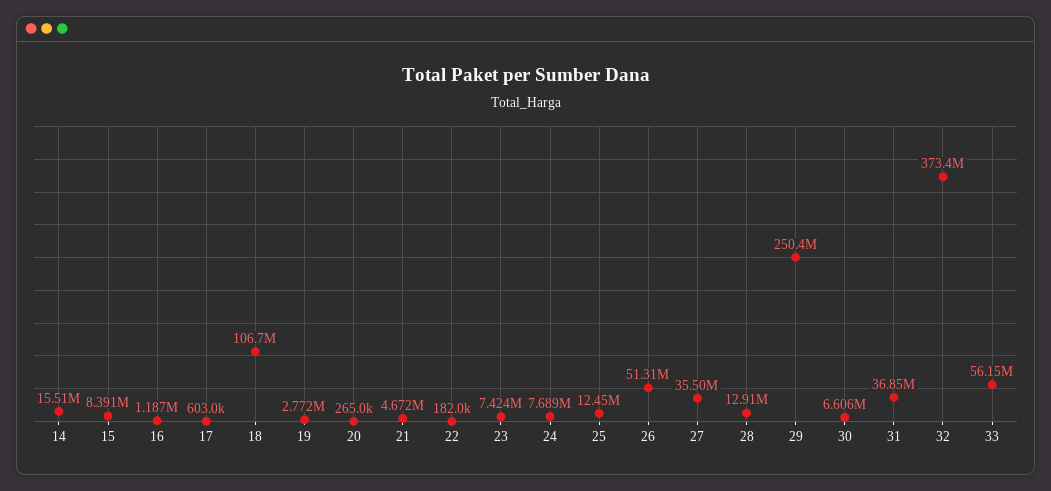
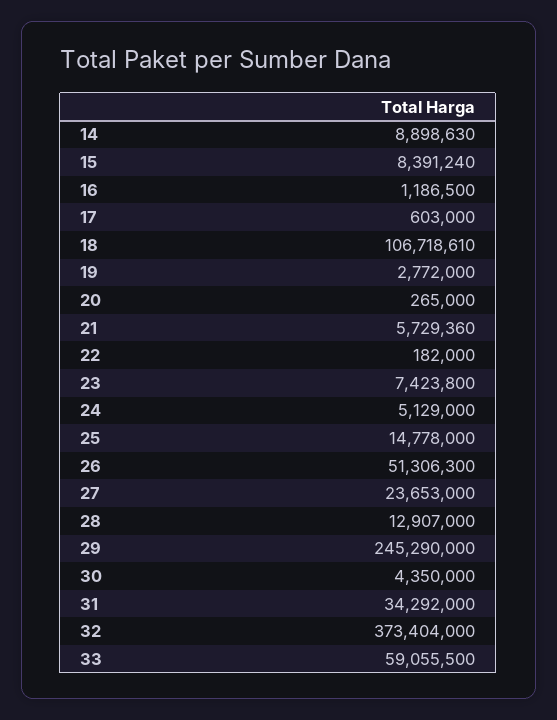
  {
-   "14": 15510000,
+   "14": 8898630,
    "15": 8391240,
    "16": 1186500,
    "17": 603000,
    "18": 106718610,
    "19": 2772000,
    "20": 265000,
-   "21": 4672000,
+   "21": 5729360,
    "22": 182000,
    "23": 7423800,
-   "24": 7689000,
+   "24": 5129000,
-   "25": 12450000,
+   "25": 14778000,
    "26": 51306300,
-   "27": 35500000,
+   "27": 23653000,
    "28": 12907000,
-   "29": 250400000,
+   "29": 245290000,
-   "30": 6606000,
+   "30": 4350000,
-   "31": 36850000,
+   "31": 34292000,
    "32": 373404000,
-   "33": 56150000
+   "33": 59055500
  }

